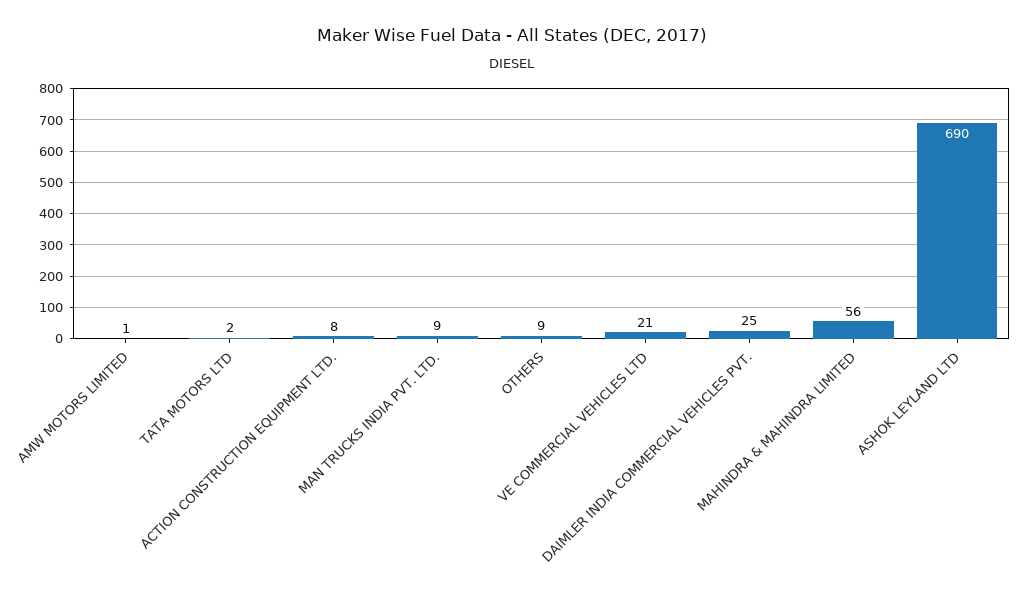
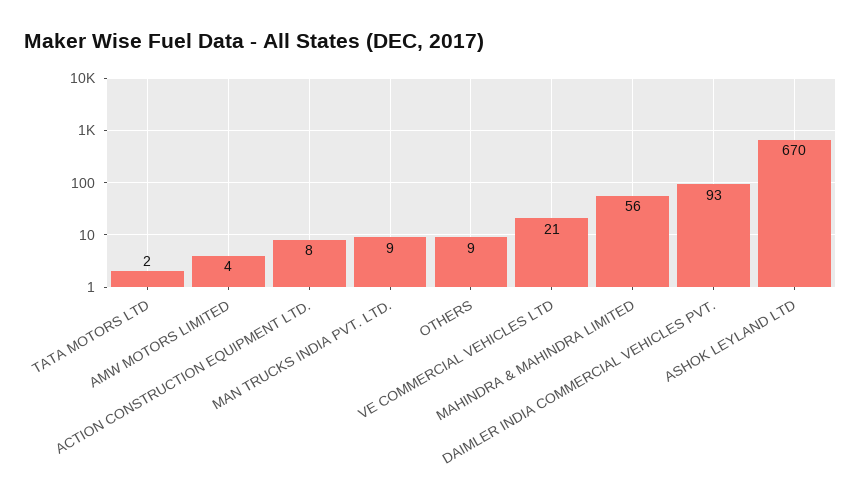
  {
-   "AMW MOTORS LIMITED": 1,
+   "AMW MOTORS LIMITED": 4,
    "TATA MOTORS LTD": 2,
    "ACTION CONSTRUCTION EQUIPMENT LTD.": 8,
    "MAN TRUCKS INDIA PVT. LTD.": 9,
    "OTHERS": 9,
    "VE COMMERCIAL VEHICLES LTD": 21,
-   "DAIMLER INDIA COMMERCIAL VEHICLES PVT.": 25,
+   "DAIMLER INDIA COMMERCIAL VEHICLES PVT.": 93,
    "MAHINDRA & MAHINDRA LIMITED": 56,
-   "ASHOK LEYLAND LTD": 690
+   "ASHOK LEYLAND LTD": 670
  }

